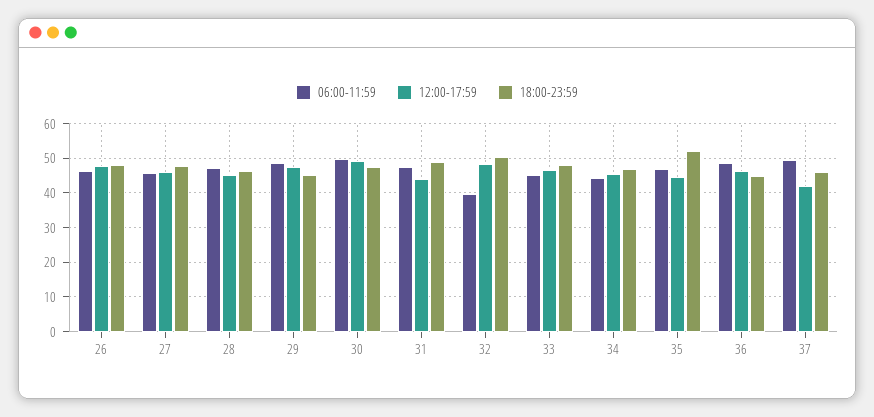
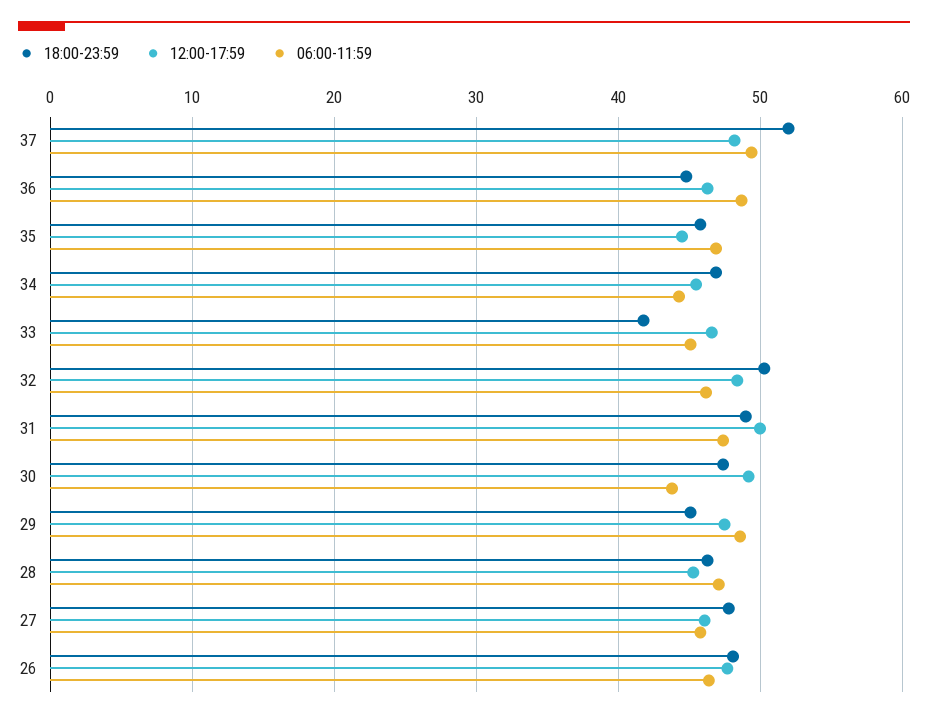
  {
    "06:00-11:59": {
      "26": 46,
      "27": 46,
      "28": 47,
      "29": 49,
-     "30": 50,
+     "30": 44,
      "31": 47,
-     "32": 40,
+     "32": 46,
      "33": 45,
      "34": 44,
      "35": 47,
      "36": 49,
      "37": 49
    },
    "12:00-17:59": {
      "26": 48,
      "27": 46,
      "28": 45,
      "29": 48,
      "30": 49,
-     "31": 44,
+     "31": 50,
      "32": 48,
      "33": 47,
      "34": 46,
      "35": 45,
      "36": 46,
-     "37": 42
+     "37": 48
    },
    "18:00-23:59": {
      "26": 48,
      "27": 48,
      "28": 46,
      "29": 45,
      "30": 47,
      "31": 49,
      "32": 50,
-     "33": 48,
+     "33": 42,
      "34": 47,
-     "35": 52,
+     "35": 46,
      "36": 45,
-     "37": 46
+     "37": 52
    }
  }

